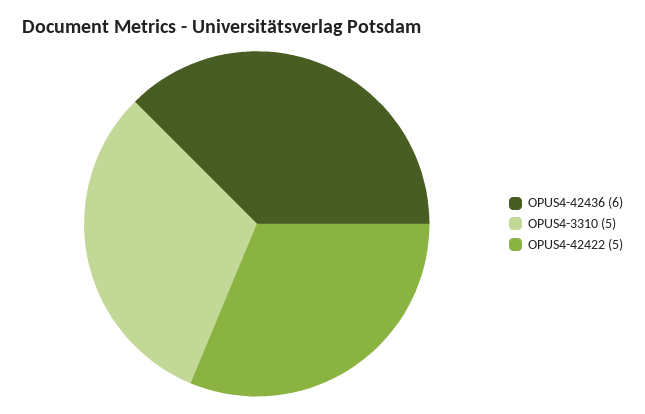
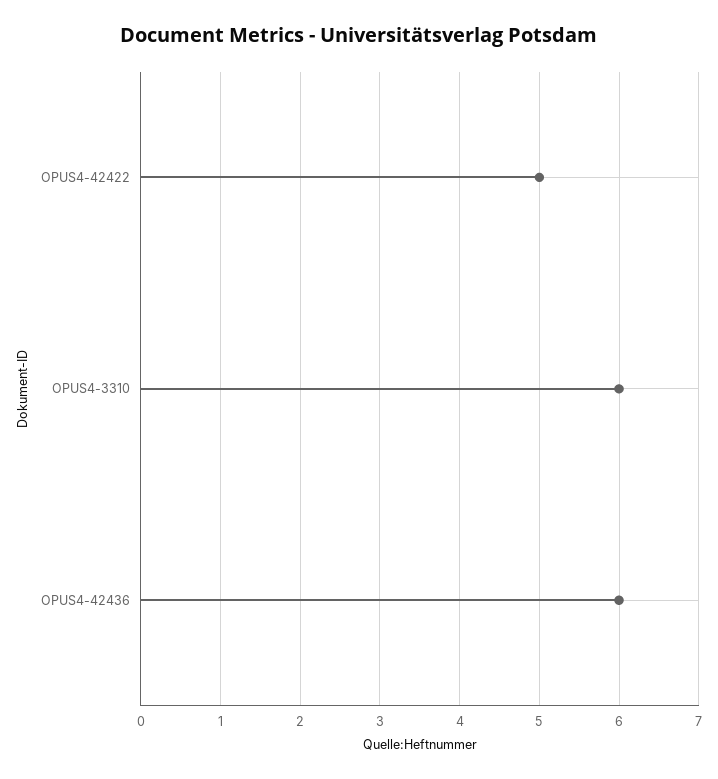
  {
    "OPUS4-42436": 6,
-   "OPUS4-3310": 5,
+   "OPUS4-3310": 6,
    "OPUS4-42422": 5
  }

